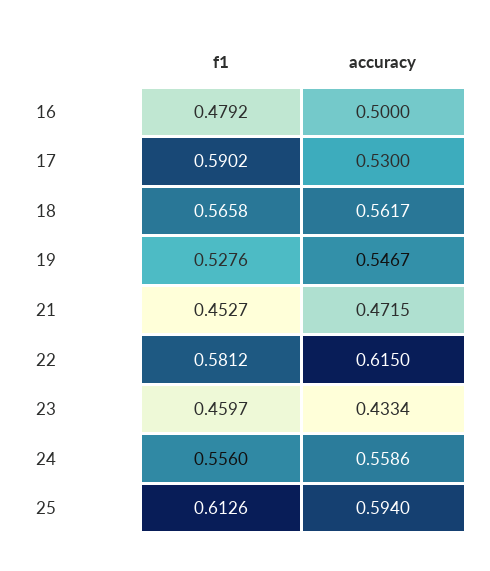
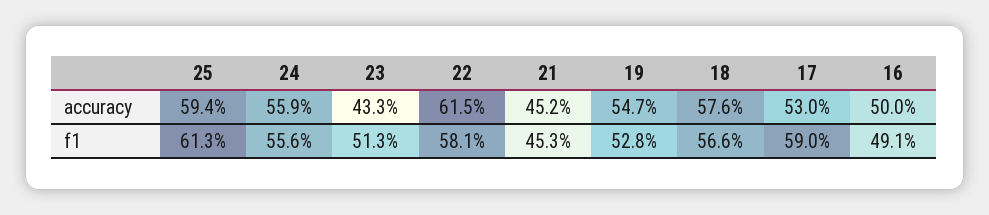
  {
    "f1": {
-     "16": 0.4792,
+     "16": 0.491,
      "17": 0.5902,
      "18": 0.5658,
      "19": 0.5276,
      "21": 0.4527,
      "22": 0.5812,
-     "23": 0.4597,
+     "23": 0.513,
      "24": 0.556,
      "25": 0.6126
    },
    "accuracy": {
      "16": 0.5,
      "17": 0.53,
-     "18": 0.5617,
+     "18": 0.576,
      "19": 0.5467,
-     "21": 0.4715,
+     "21": 0.452,
      "22": 0.615,
      "23": 0.4334,
      "24": 0.5586,
      "25": 0.594
    }
  }

